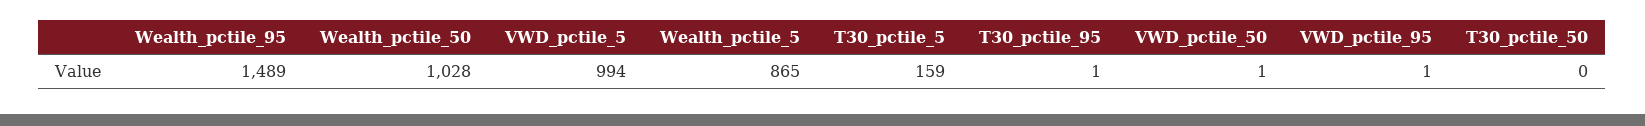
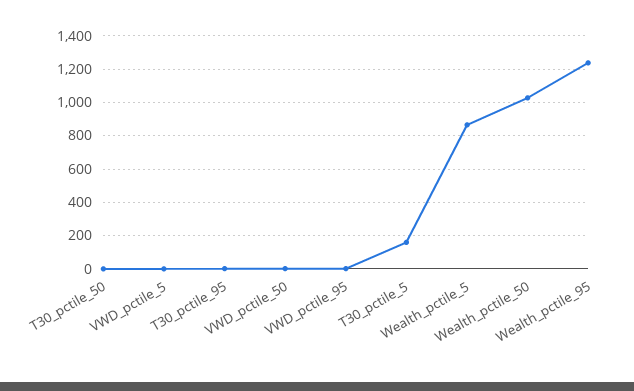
  {
-   "Wealth_pctile_95": 1489,
+   "Wealth_pctile_95": 1250,
    "Wealth_pctile_50": 1028,
-   "VWD_pctile_5": 994,
+   "VWD_pctile_5": 0,
    "Wealth_pctile_5": 865,
    "T30_pctile_5": 159,
    "T30_pctile_95": 1,
    "VWD_pctile_50": 1,
    "VWD_pctile_95": 1,
    "T30_pctile_50": 0
  }

